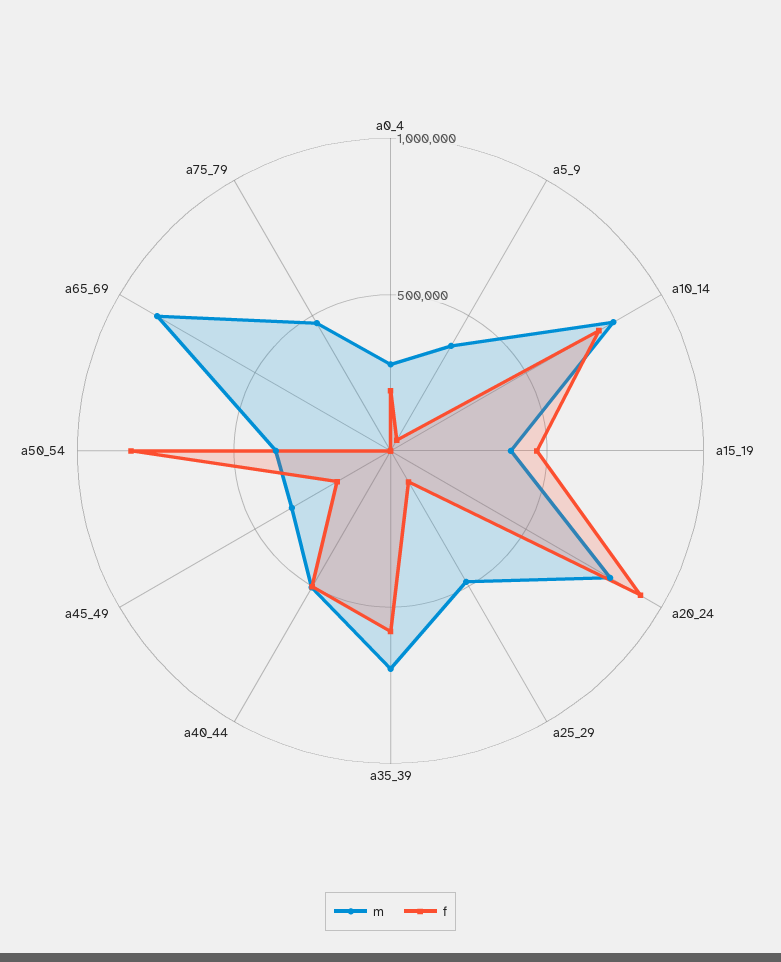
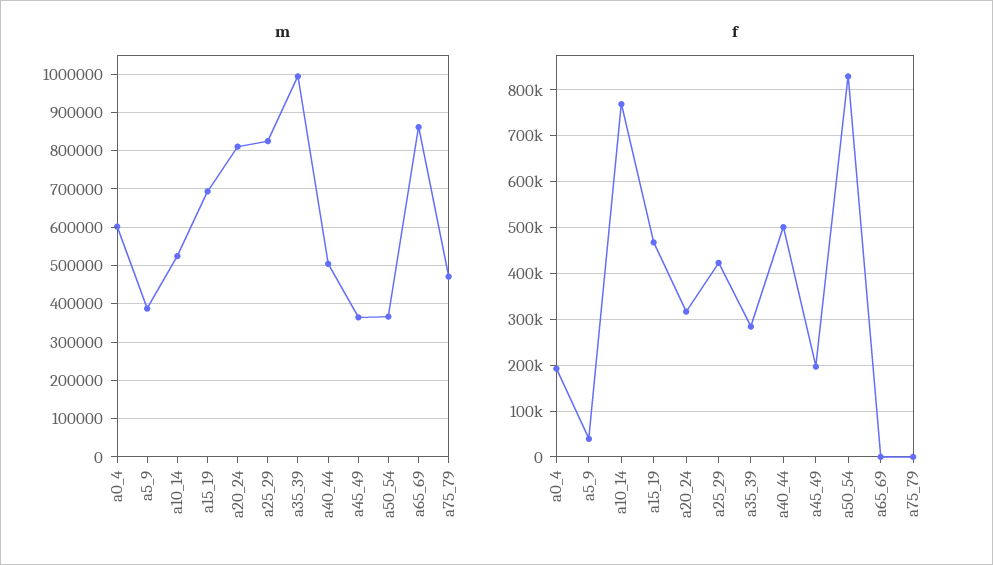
  {
    "m": {
-     "a0_4": 300000,
+     "a0_4": 600000,
      "a5_9": 380000,
-     "a10_14": 800000,
+     "a10_14": 520000,
-     "a15_19": 400000,
+     "a15_19": 700000,
      "a20_24": 820000,
-     "a25_29": 500000,
+     "a25_29": 820000,
-     "a35_39": 700000,
+     "a35_39": 1000000,
      "a40_44": 500000,
      "a45_49": 360000,
      "a50_54": 360000,
      "a65_69": 860000,
      "a75_79": 480000
    },
    "f": {
      "a0_4": 200000,
      "a5_9": 40000,
      "a10_14": 760000,
      "a15_19": 460000,
-     "a20_24": 900000,
+     "a20_24": 320000,
-     "a25_29": 100000,
+     "a25_29": 420000,
-     "a35_39": 600000,
+     "a35_39": 280000,
      "a40_44": 500000,
      "a45_49": 200000,
      "a50_54": 820000,
      "a65_69": 0,
      "a75_79": 0
    }
  }

